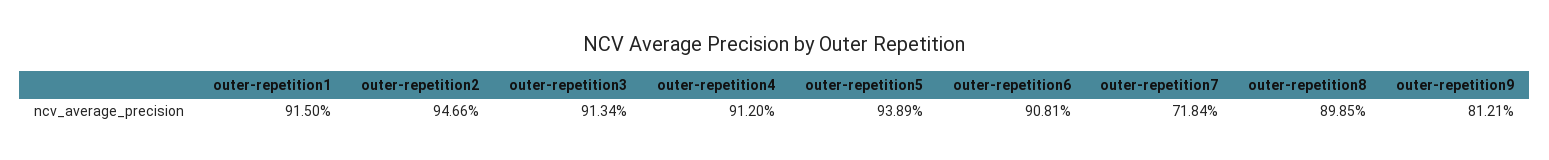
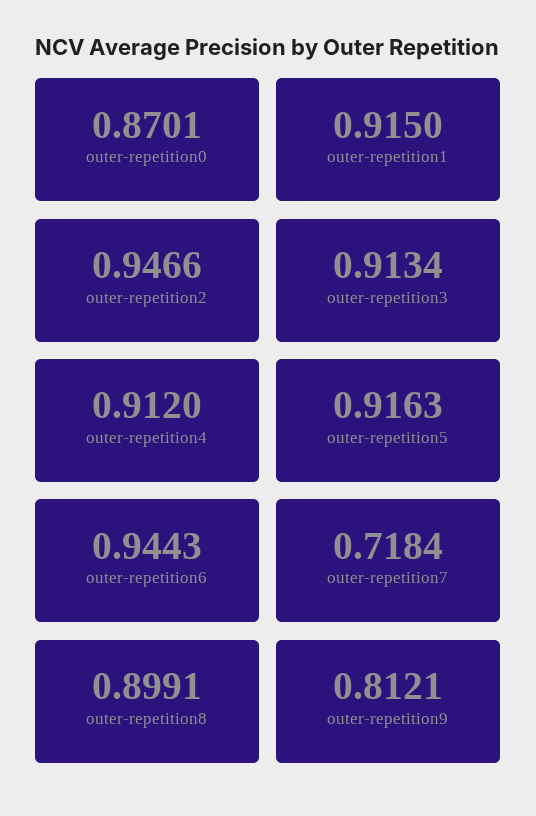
  {
    "outer-repetition1": 0.915,
    "outer-repetition2": 0.9466,
    "outer-repetition3": 0.9134,
    "outer-repetition4": 0.912,
-   "outer-repetition5": 0.9389,
+   "outer-repetition5": 0.9163,
-   "outer-repetition6": 0.9081,
+   "outer-repetition6": 0.9443,
    "outer-repetition7": 0.7184,
-   "outer-repetition8": 0.8985,
+   "outer-repetition8": 0.8991,
-   "outer-repetition9": 0.8121
+   "outer-repetition9": 0.8121,
+   "outer-repetition0": 0.8701
  }

